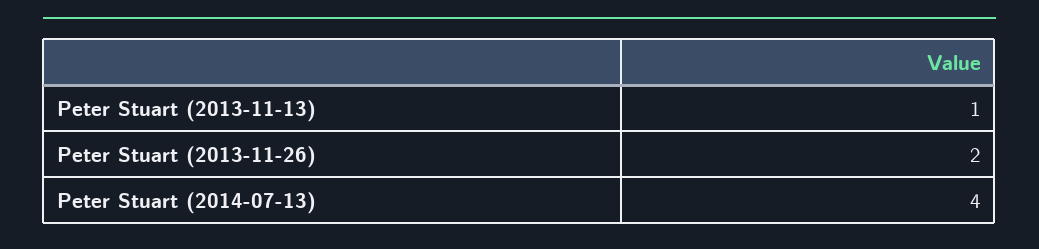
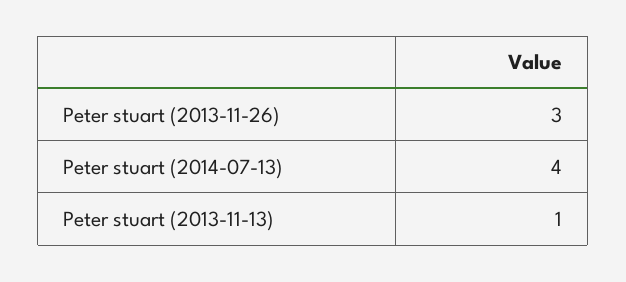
  {
    "Peter Stuart (2013-11-13)": 1,
-   "Peter Stuart (2013-11-26)": 2,
+   "Peter Stuart (2013-11-26)": 3,
    "Peter Stuart (2014-07-13)": 4
  }

